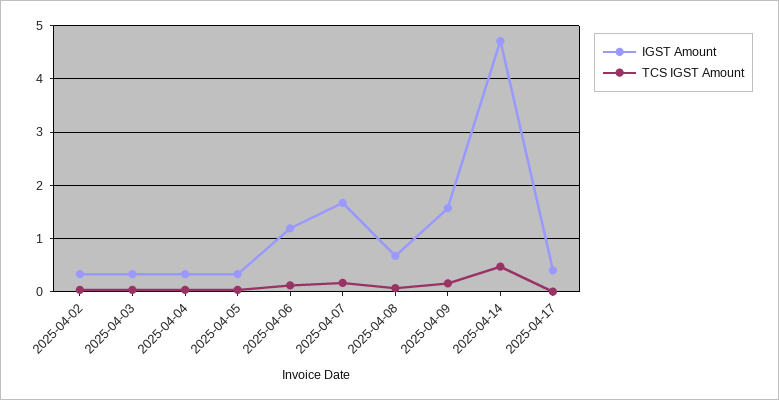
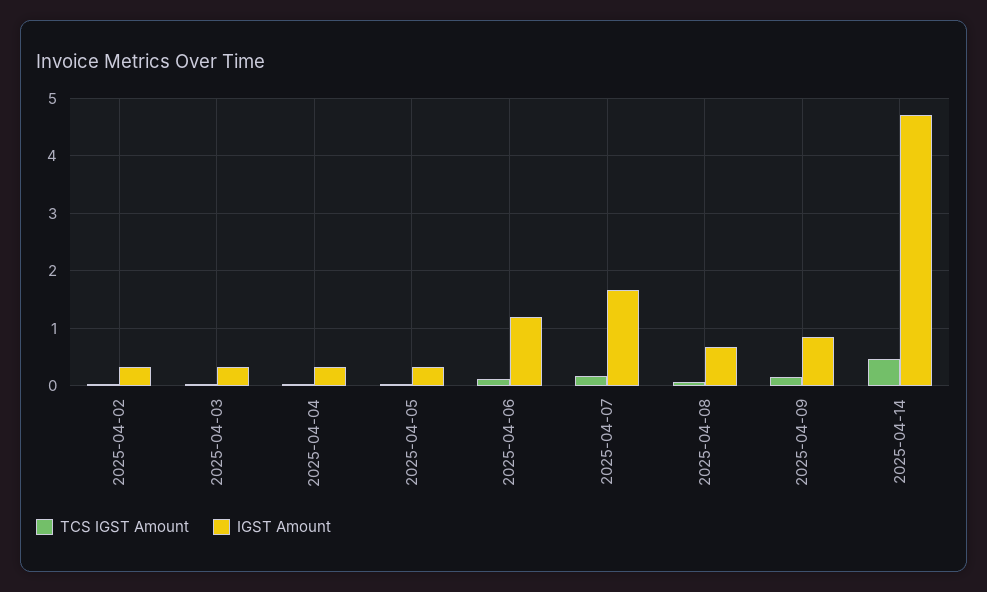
  {
    "IGST Amount": {
      "2025-04-02": 0.4,
      "2025-04-03": 0.4,
      "2025-04-04": 0.4,
      "2025-04-05": 0.4,
      "2025-04-06": 1.2,
      "2025-04-07": 1.6,
      "2025-04-08": 0.6,
-     "2025-04-09": 1.6,
+     "2025-04-09": 0.8,
-     "2025-04-14": 4.8,
+     "2025-04-14": 4.8
-     "2025-04-17": 0.4
    },
    "TCS IGST Amount": {
      "2025-04-02": 0,
      "2025-04-03": 0,
      "2025-04-04": 0,
      "2025-04-05": 0,
      "2025-04-06": 0.2,
      "2025-04-07": 0.2,
      "2025-04-08": 0,
      "2025-04-09": 0.2,
-     "2025-04-14": 0.4,
+     "2025-04-14": 0.4
-     "2025-04-17": 0
    }
  }

